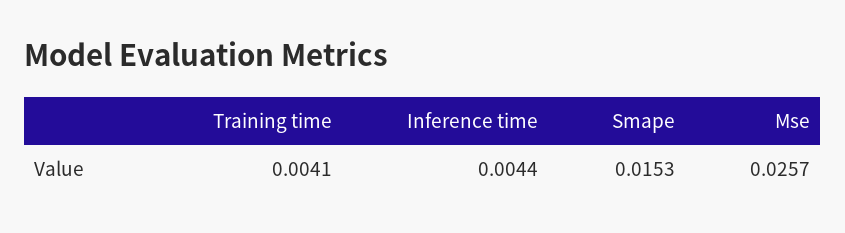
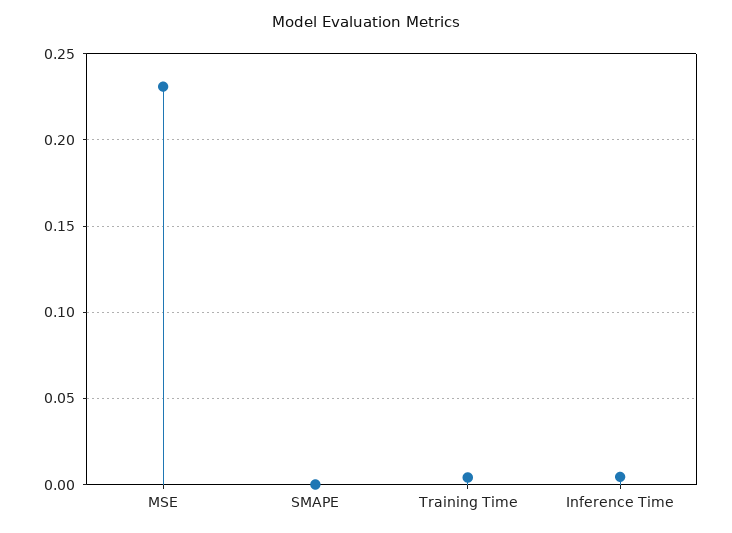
  {
    "Training time": 0.0041,
    "Inference time": 0.0044,
-   "Smape": 0.0153,
+   "Smape": 0,
-   "Mse": 0.0257
+   "Mse": 0.23
  }

